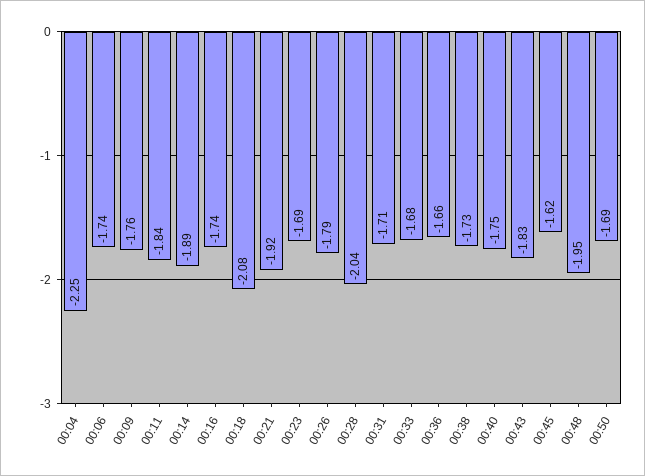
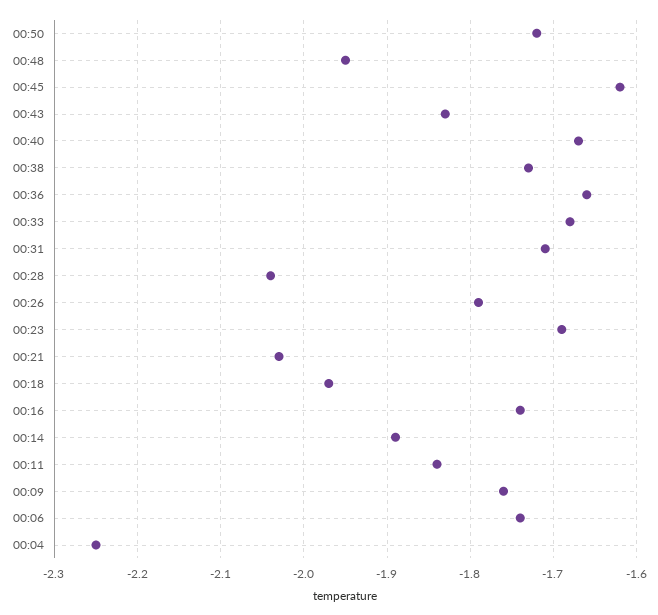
  {
    "00:04": -2.25,
    "00:06": -1.74,
    "00:09": -1.76,
    "00:11": -1.84,
    "00:14": -1.89,
    "00:16": -1.74,
-   "00:18": -2.08,
+   "00:18": -1.97,
-   "00:21": -1.92,
+   "00:21": -2.03,
    "00:23": -1.69,
    "00:26": -1.79,
    "00:28": -2.04,
    "00:31": -1.71,
    "00:33": -1.68,
    "00:36": -1.66,
    "00:38": -1.73,
-   "00:40": -1.75,
+   "00:40": -1.67,
    "00:43": -1.83,
    "00:45": -1.62,
    "00:48": -1.95,
-   "00:50": -1.69
+   "00:50": -1.72
  }

